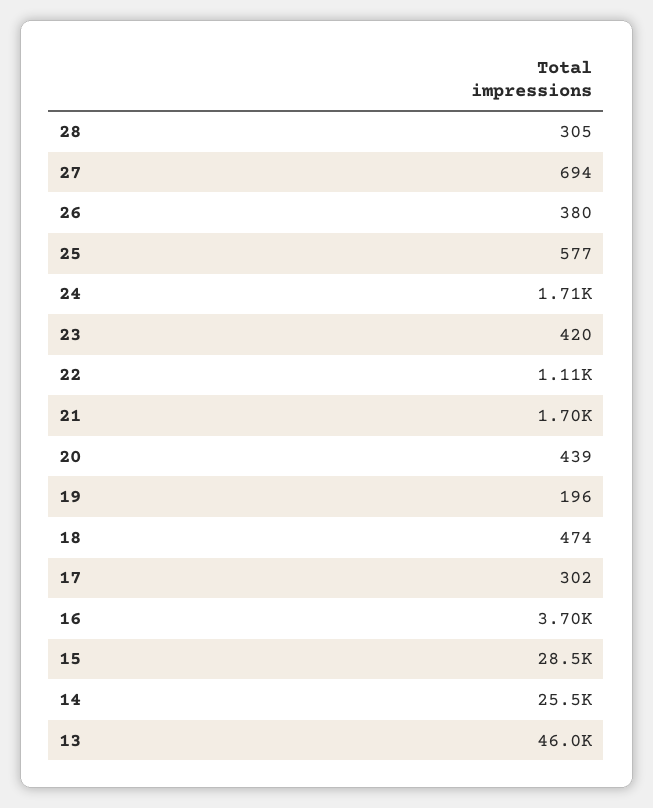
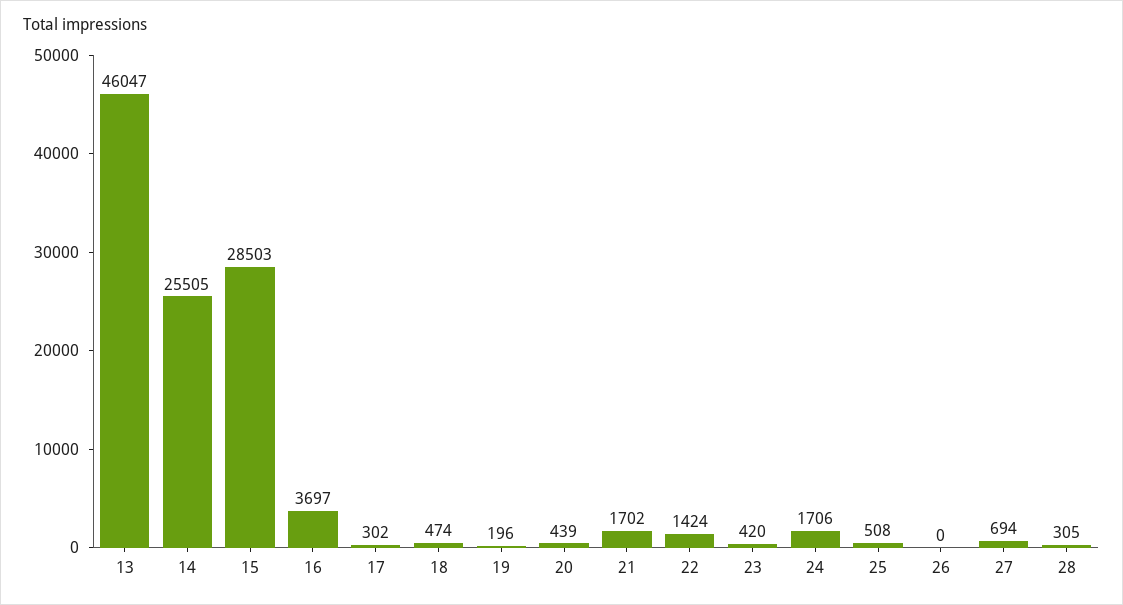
  {
    "28": 305,
    "27": 694,
-   "26": 380,
+   "26": 0,
-   "25": 577,
+   "25": 508,
    "24": 1706,
    "23": 420,
-   "22": 1110,
+   "22": 1424,
    "21": 1702,
    "20": 439,
    "19": 196,
    "18": 474,
    "17": 302,
    "16": 3697,
    "15": 28503,
    "14": 25505,
    "13": 46047
  }

